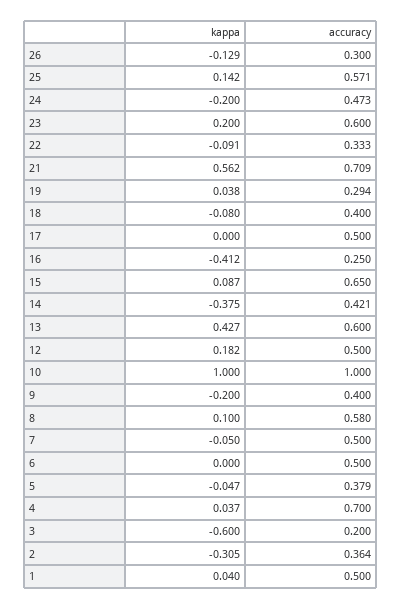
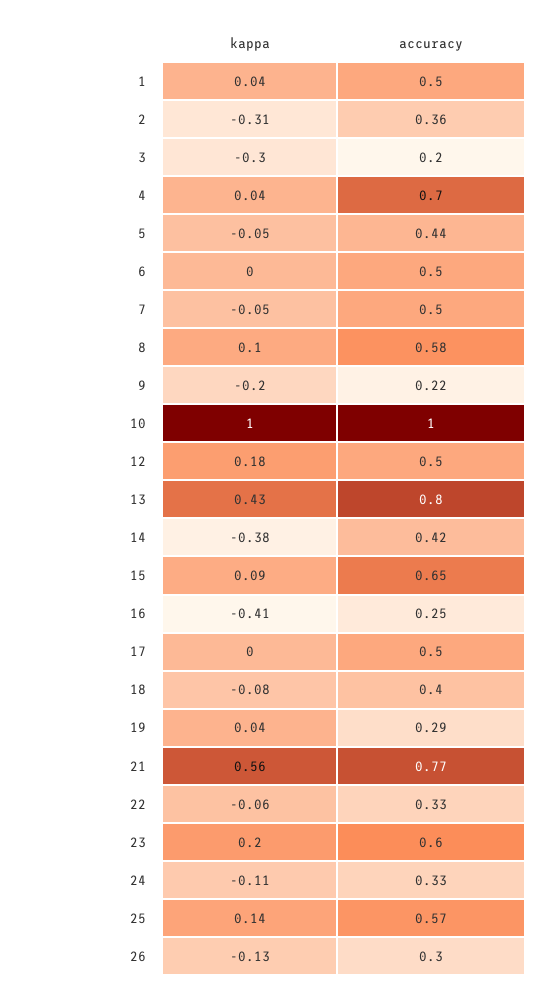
  {
    "kappa": {
      "26": -0.129,
      "25": 0.142,
-     "24": -0.2,
+     "24": -0.11,
      "23": 0.2,
-     "22": -0.091,
+     "22": -0.06,
      "21": 0.562,
      "19": 0.038,
      "18": -0.08,
      "17": 0,
      "16": -0.412,
      "15": 0.087,
      "14": -0.375,
      "13": 0.427,
      "12": 0.182,
      "10": 1,
      "9": -0.2,
      "8": 0.1,
      "7": -0.05,
      "6": 0,
      "5": -0.047,
      "4": 0.037,
-     "3": -0.6,
+     "3": -0.3,
      "2": -0.305,
      "1": 0.04
    },
    "accuracy": {
      "26": 0.3,
      "25": 0.571,
-     "24": 0.473,
+     "24": 0.33,
      "23": 0.6,
      "22": 0.333,
-     "21": 0.709,
+     "21": 0.77,
      "19": 0.294,
      "18": 0.4,
      "17": 0.5,
      "16": 0.25,
      "15": 0.65,
      "14": 0.421,
-     "13": 0.6,
+     "13": 0.8,
      "12": 0.5,
      "10": 1,
-     "9": 0.4,
+     "9": 0.22,
      "8": 0.58,
      "7": 0.5,
      "6": 0.5,
-     "5": 0.379,
+     "5": 0.44,
      "4": 0.7,
      "3": 0.2,
      "2": 0.364,
      "1": 0.5
    }
  }

